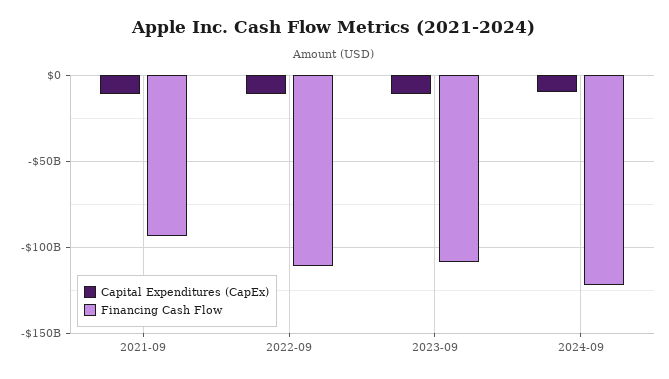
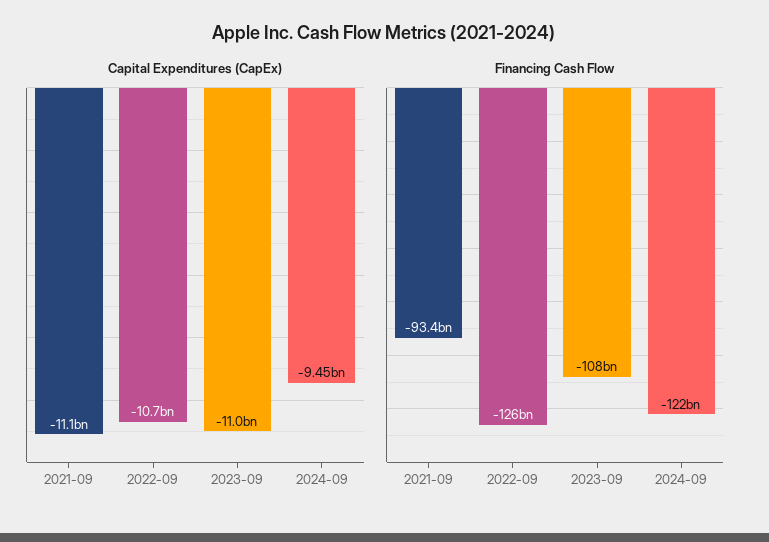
  {
    "Capital Expenditures (CapEx)": {
      "2021-09": -11100000000,
      "2022-09": -10700000000,
      "2023-09": -11000000000,
      "2024-09": -9450000000
    },
    "Financing Cash Flow": {
      "2021-09": -93400000000,
-     "2022-09": -110000000000,
+     "2022-09": -126000000000,
      "2023-09": -108000000000,
      "2024-09": -122000000000
    }
  }

